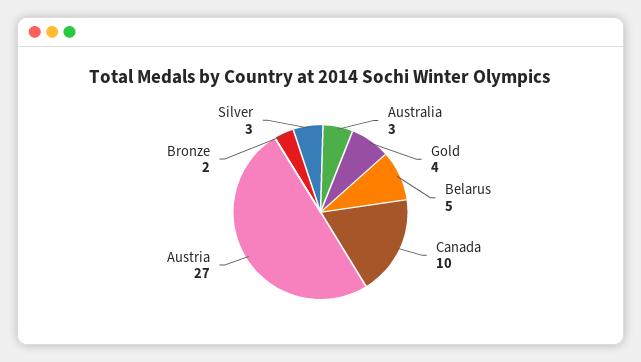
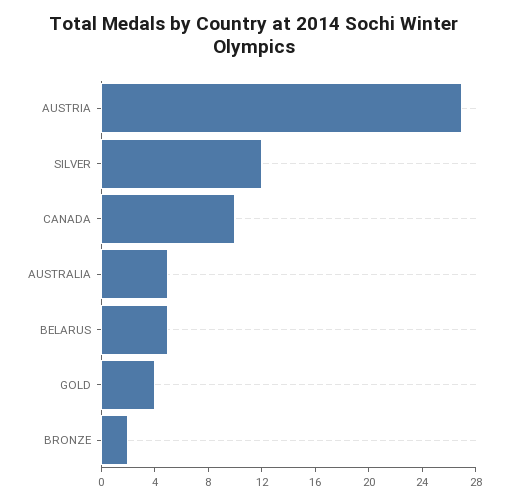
  {
-   "Australia": 3,
+   "Australia": 5,
    "Gold": 4,
    "Belarus": 5,
    "Canada": 10,
    "Austria": 27,
    "Bronze": 2,
-   "Silver": 3
+   "Silver": 12
  }

